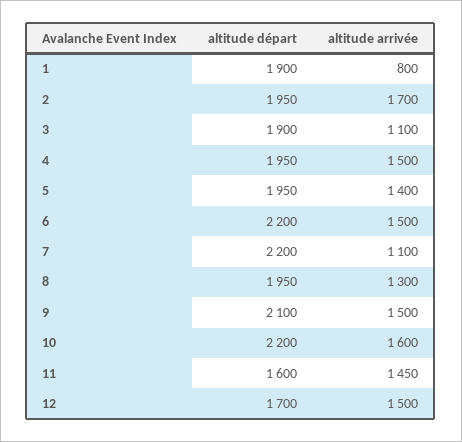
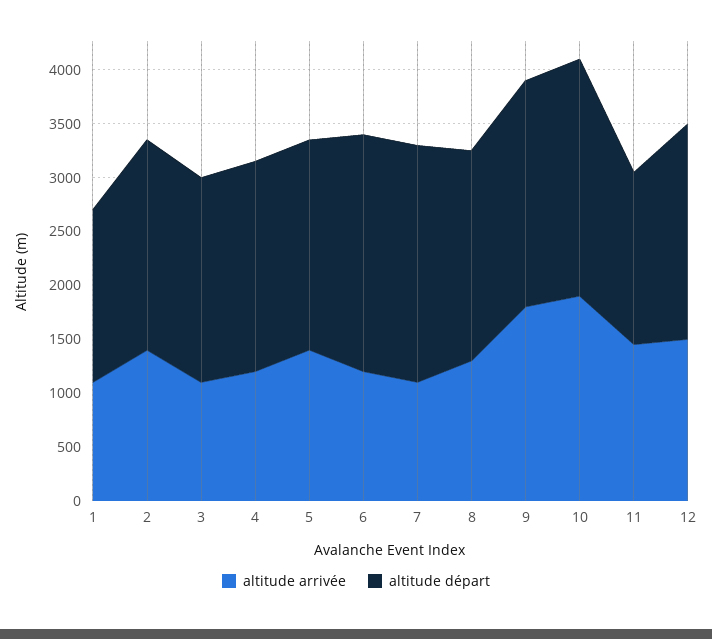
  {
    "altitude départ": {
-     "1": 1900,
+     "1": 1600,
      "2": 1950,
      "3": 1900,
      "4": 1950,
      "5": 1950,
      "6": 2200,
      "7": 2200,
      "8": 1950,
      "9": 2100,
      "10": 2200,
      "11": 1600,
-     "12": 1700
+     "12": 2000
    },
    "altitude arrivée": {
-     "1": 800,
+     "1": 1100,
-     "2": 1700,
+     "2": 1400,
      "3": 1100,
-     "4": 1500,
+     "4": 1200,
      "5": 1400,
-     "6": 1500,
+     "6": 1200,
      "7": 1100,
      "8": 1300,
-     "9": 1500,
+     "9": 1800,
-     "10": 1600,
+     "10": 1900,
      "11": 1450,
      "12": 1500
    }
  }

